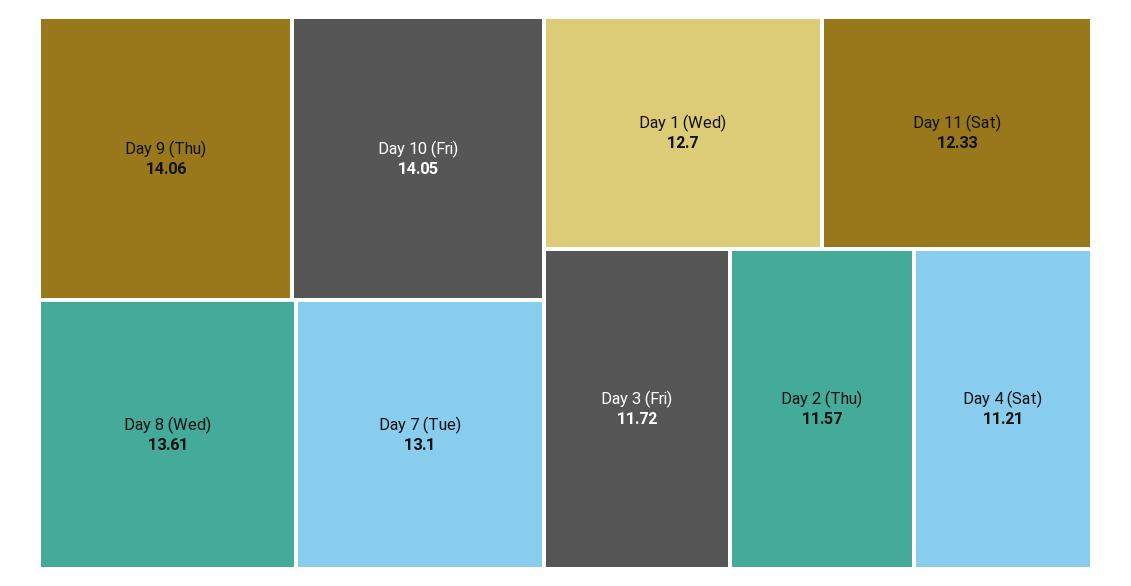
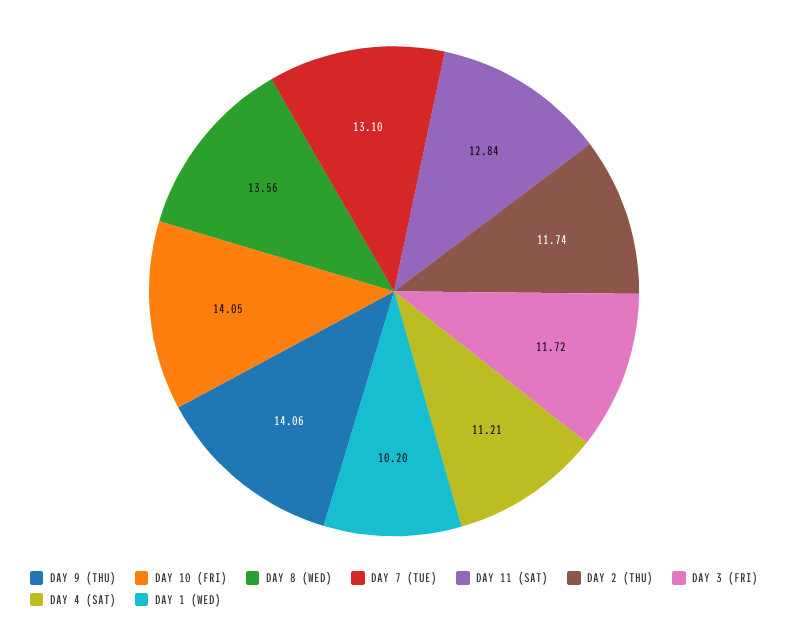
  {
    "Day 9 (Thu)": 14.06,
    "Day 10 (Fri)": 14.05,
-   "Day 8 (Wed)": 13.61,
+   "Day 8 (Wed)": 13.56,
    "Day 7 (Tue)": 13.1,
-   "Day 1 (Wed)": 12.7,
+   "Day 1 (Wed)": 10.2,
-   "Day 11 (Sat)": 12.33,
+   "Day 11 (Sat)": 12.84,
    "Day 3 (Fri)": 11.72,
-   "Day 2 (Thu)": 11.57,
+   "Day 2 (Thu)": 11.74,
    "Day 4 (Sat)": 11.21
  }

